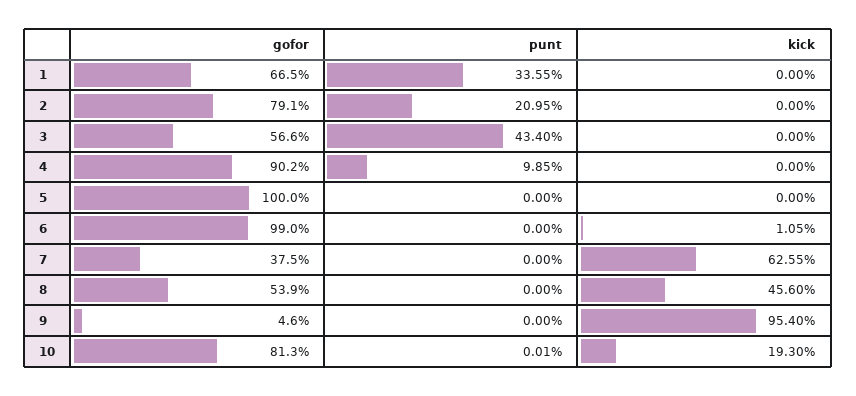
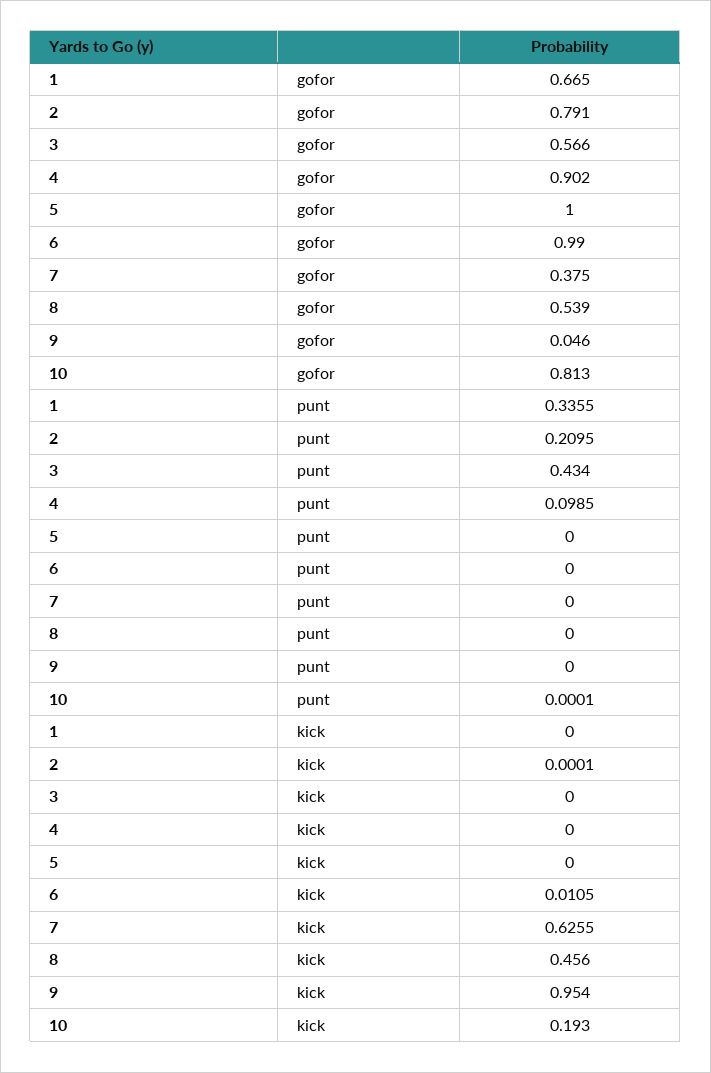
  {
    "gofor": {
      "1": 0.665,
      "2": 0.791,
      "3": 0.566,
      "4": 0.902,
      "5": 1,
      "6": 0.99,
      "7": 0.375,
      "8": 0.539,
      "9": 0.046,
      "10": 0.813
    },
    "punt": {
      "1": 0.3355,
      "2": 0.2095,
      "3": 0.434,
      "4": 0.0985,
      "5": 0,
      "6": 0,
      "7": 0,
      "8": 0,
      "9": 0,
      "10": 0.0001
    },
    "kick": {
      "1": 0,
-     "2": 0,
+     "2": 0.0001,
      "3": 0,
      "4": 0,
      "5": 0,
      "6": 0.0105,
      "7": 0.6255,
      "8": 0.456,
      "9": 0.954,
      "10": 0.193
    }
  }

